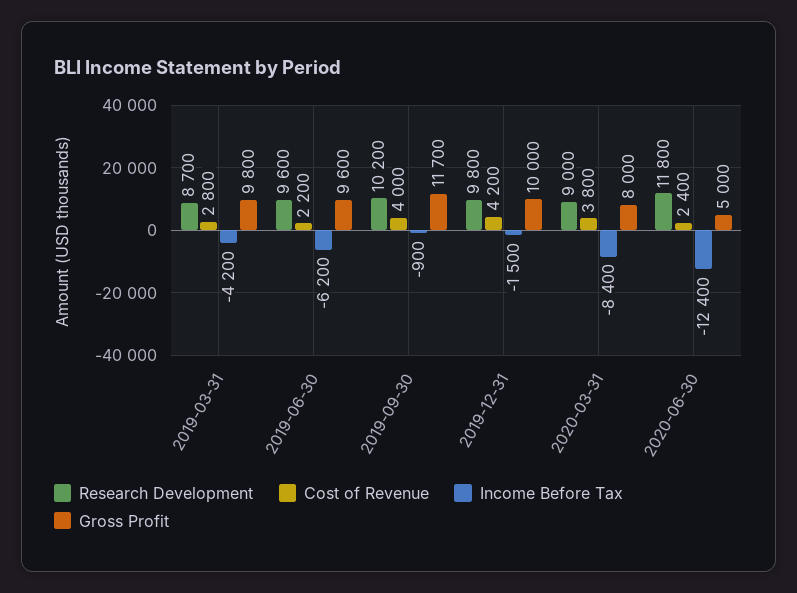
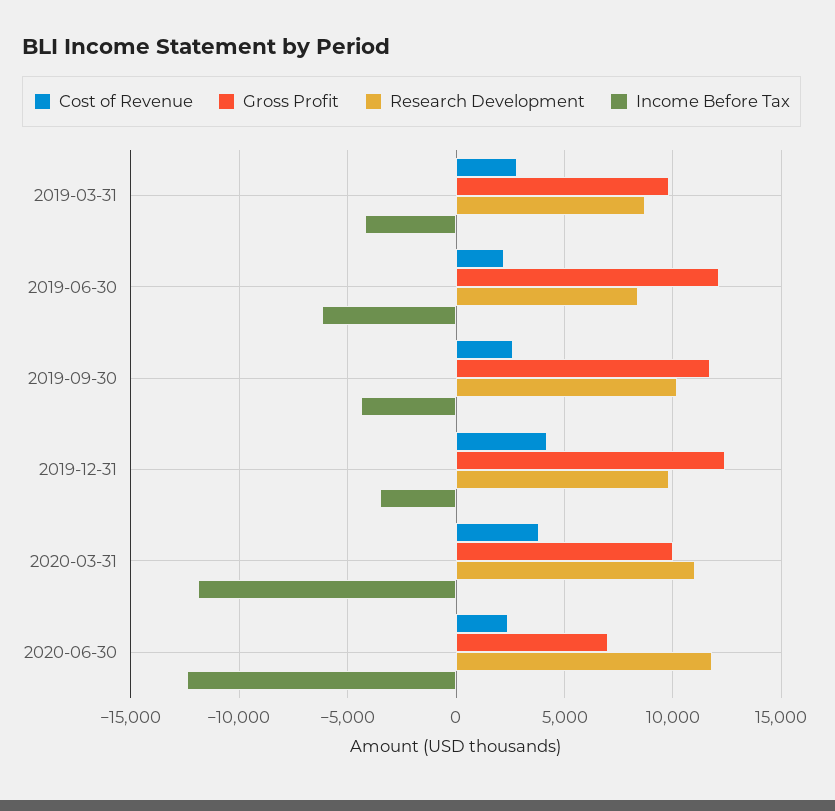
  {
    "Research Development": {
      "2019-03-31": 8700,
-     "2019-06-30": 9600,
+     "2019-06-30": 8500,
      "2019-09-30": 10200,
      "2019-12-31": 9800,
-     "2020-03-31": 9000,
+     "2020-03-31": 11000,
      "2020-06-30": 11800
    },
    "Cost of Revenue": {
      "2019-03-31": 2800,
      "2019-06-30": 2200,
-     "2019-09-30": 4000,
+     "2019-09-30": 2500,
      "2019-12-31": 4200,
      "2020-03-31": 3800,
      "2020-06-30": 2400
    },
    "Income Before Tax": {
      "2019-03-31": -4200,
      "2019-06-30": -6200,
-     "2019-09-30": -900,
+     "2019-09-30": -4500,
-     "2019-12-31": -1500,
+     "2019-12-31": -3500,
-     "2020-03-31": -8400,
+     "2020-03-31": -12000,
      "2020-06-30": -12400
    },
    "Gross Profit": {
      "2019-03-31": 9800,
-     "2019-06-30": 9600,
+     "2019-06-30": 12000,
      "2019-09-30": 11700,
-     "2019-12-31": 10000,
+     "2019-12-31": 12500,
-     "2020-03-31": 8000,
+     "2020-03-31": 10000,
-     "2020-06-30": 5000
+     "2020-06-30": 7000
    }
  }

